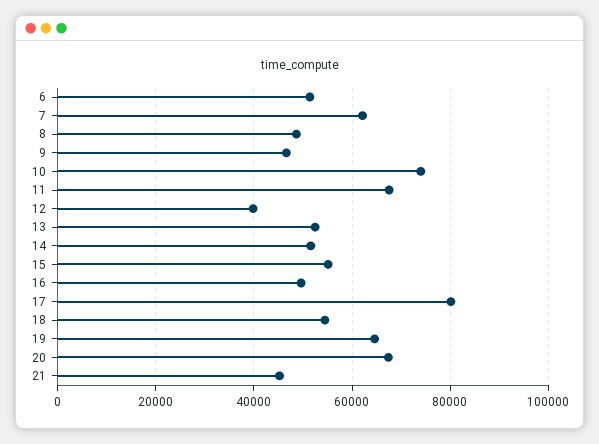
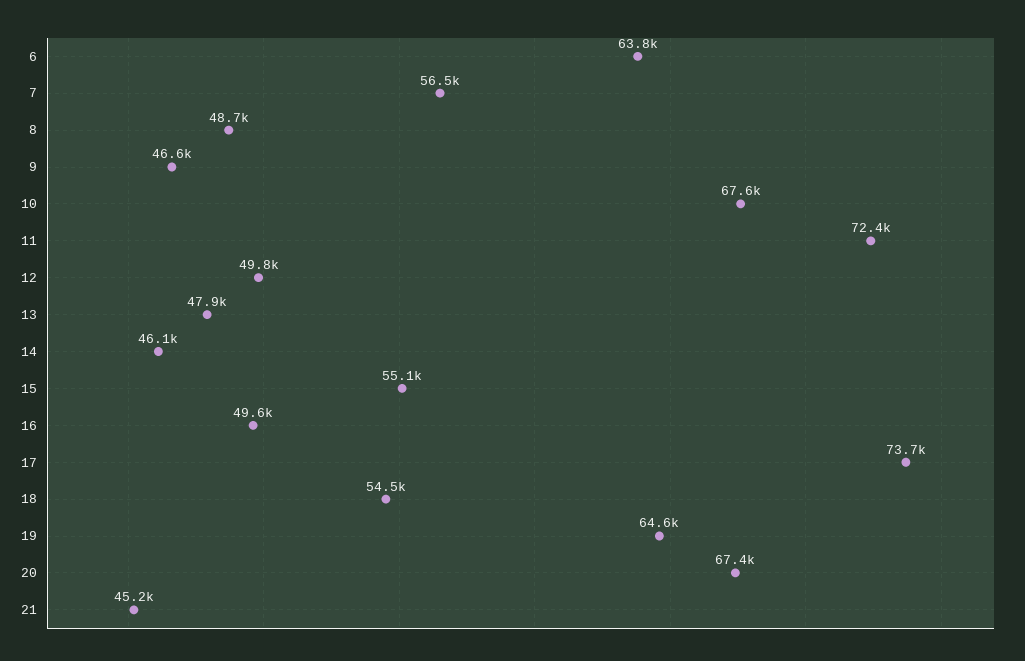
  {
-   "6": 52000,
+   "6": 63800,
-   "7": 62000,
+   "7": 56500,
    "8": 48700,
    "9": 46600,
-   "10": 74000,
+   "10": 67600,
-   "11": 68000,
+   "11": 72400,
-   "12": 40000,
+   "12": 49800,
-   "13": 52000,
+   "13": 47900,
-   "14": 52000,
+   "14": 46100,
    "15": 55100,
    "16": 49600,
-   "17": 80000,
+   "17": 73700,
    "18": 54500,
    "19": 64600,
    "20": 67400,
    "21": 45200
  }

